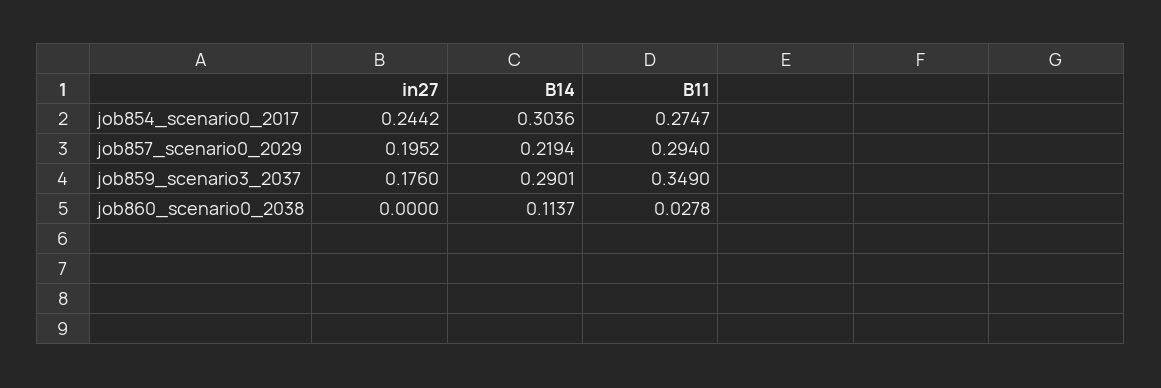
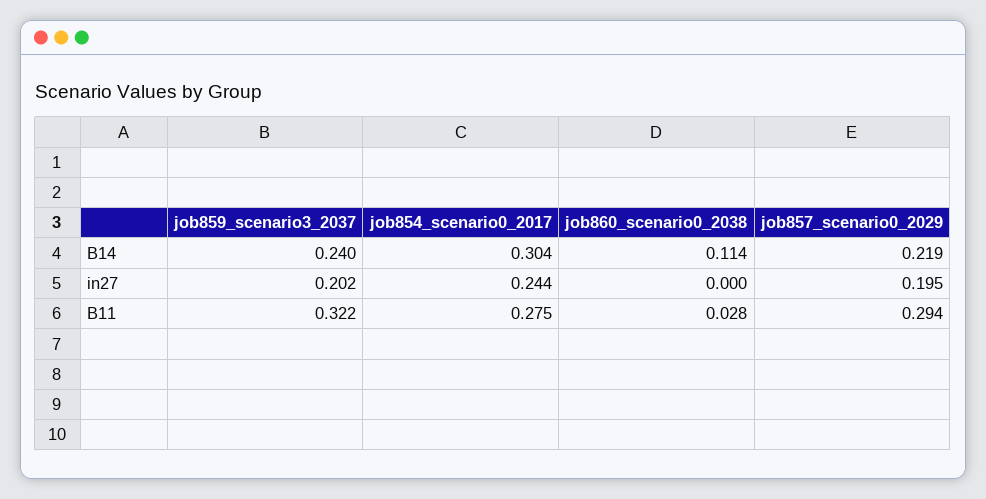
  {
    "in27": {
      "job854_scenario0_2017": 0.2442,
      "job857_scenario0_2029": 0.1952,
-     "job859_scenario3_2037": 0.176,
+     "job859_scenario3_2037": 0.202,
      "job860_scenario0_2038": 0
    },
    "B14": {
      "job854_scenario0_2017": 0.3036,
      "job857_scenario0_2029": 0.2194,
-     "job859_scenario3_2037": 0.2901,
+     "job859_scenario3_2037": 0.24,
      "job860_scenario0_2038": 0.1137
    },
    "B11": {
      "job854_scenario0_2017": 0.2747,
      "job857_scenario0_2029": 0.294,
-     "job859_scenario3_2037": 0.349,
+     "job859_scenario3_2037": 0.322,
      "job860_scenario0_2038": 0.0278
    }
  }

